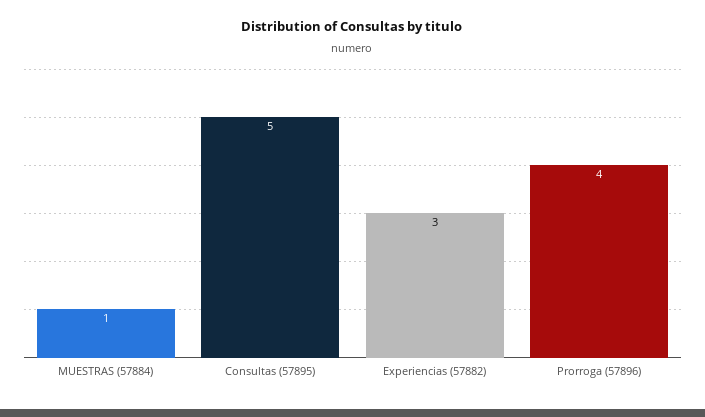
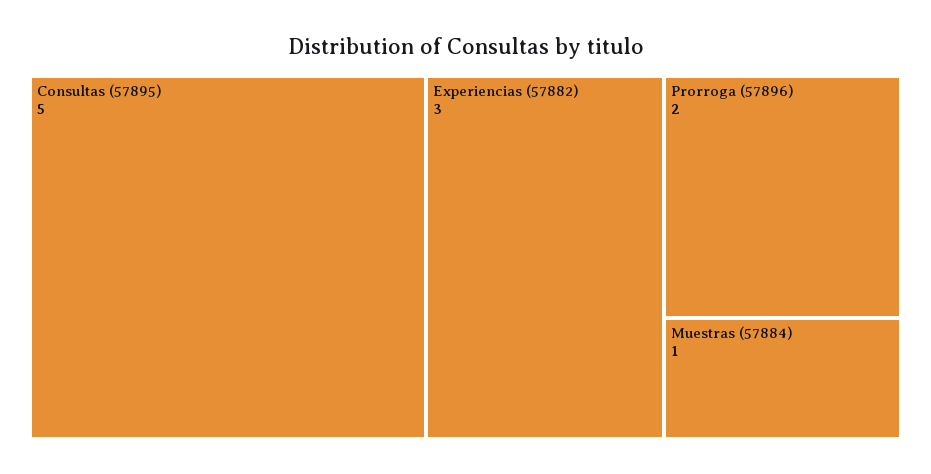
  {
    "MUESTRAS (57884)": 1,
    "Consultas (57895)": 5,
    "Experiencias (57882)": 3,
-   "Prorroga (57896)": 4
+   "Prorroga (57896)": 2
  }

